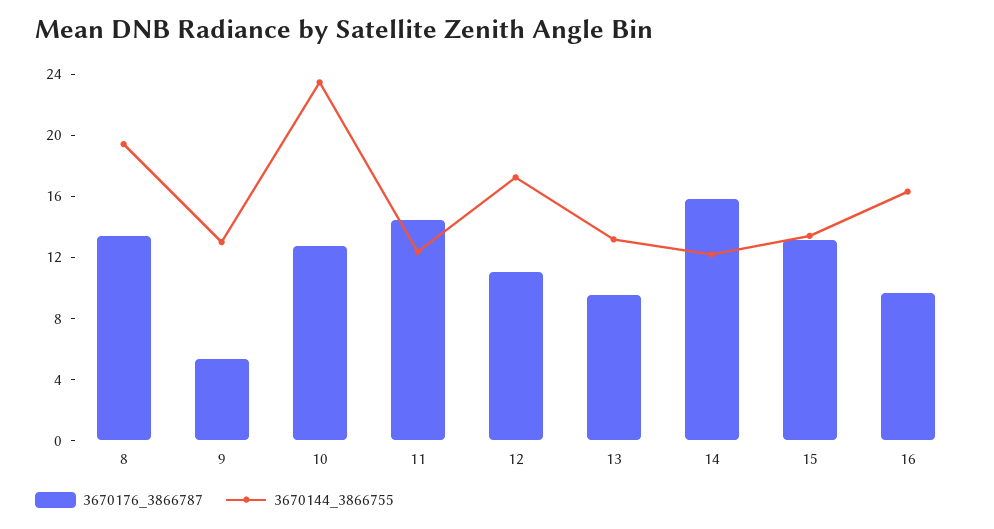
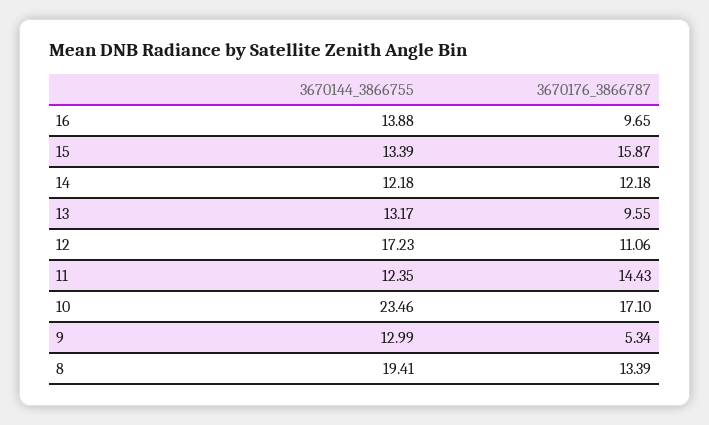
  {
    "3670176_3866787": {
      "8": 13.39,
      "9": 5.34,
-     "10": 13,
+     "10": 17.1,
      "11": 14.43,
      "12": 11.06,
      "13": 9.55,
-     "14": 16,
+     "14": 12.18,
-     "15": 13,
+     "15": 15.87,
      "16": 9.65
    },
    "3670144_3866755": {
      "8": 19.41,
      "9": 12.99,
      "10": 23.46,
      "11": 12.35,
      "12": 17.23,
      "13": 13.17,
      "14": 12.18,
      "15": 13.39,
-     "16": 16
+     "16": 13.88
    }
  }

